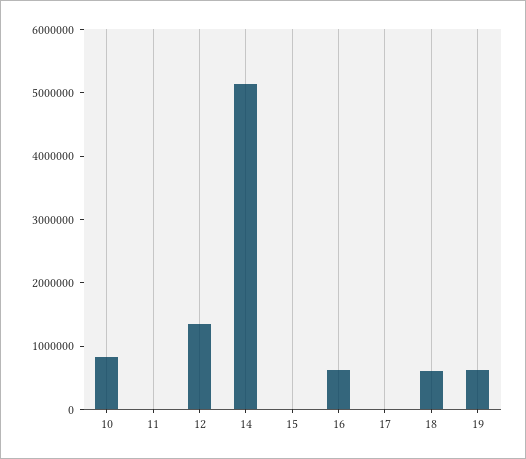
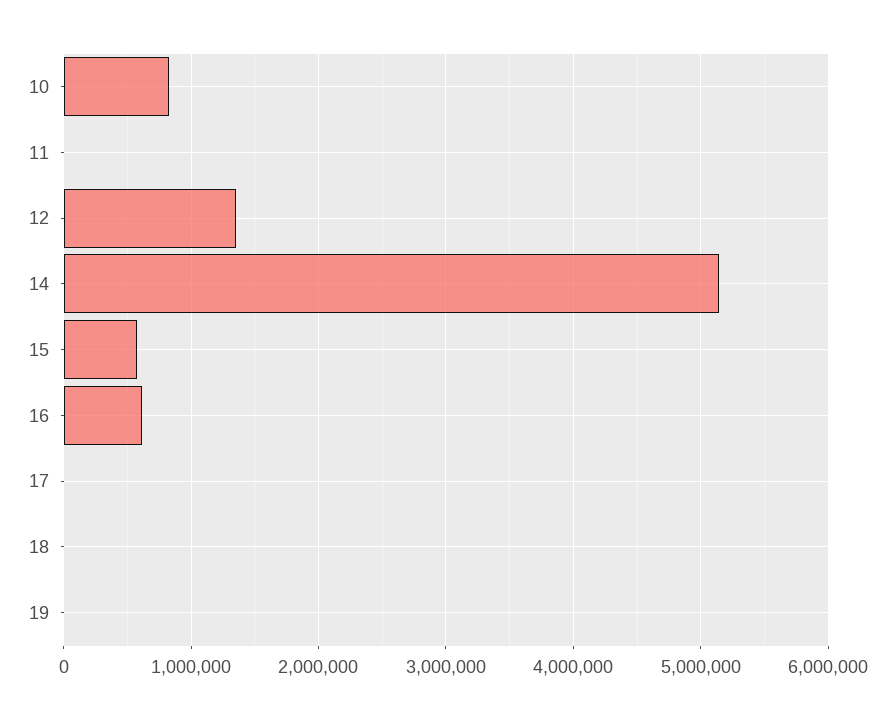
  {
    "10": 800000,
    "11": 0,
    "12": 1400000,
    "14": 5100000,
-   "15": 0,
+   "15": 600000,
    "16": 600000,
    "17": 0,
-   "18": 600000,
+   "18": 0,
-   "19": 600000
+   "19": 0
  }

